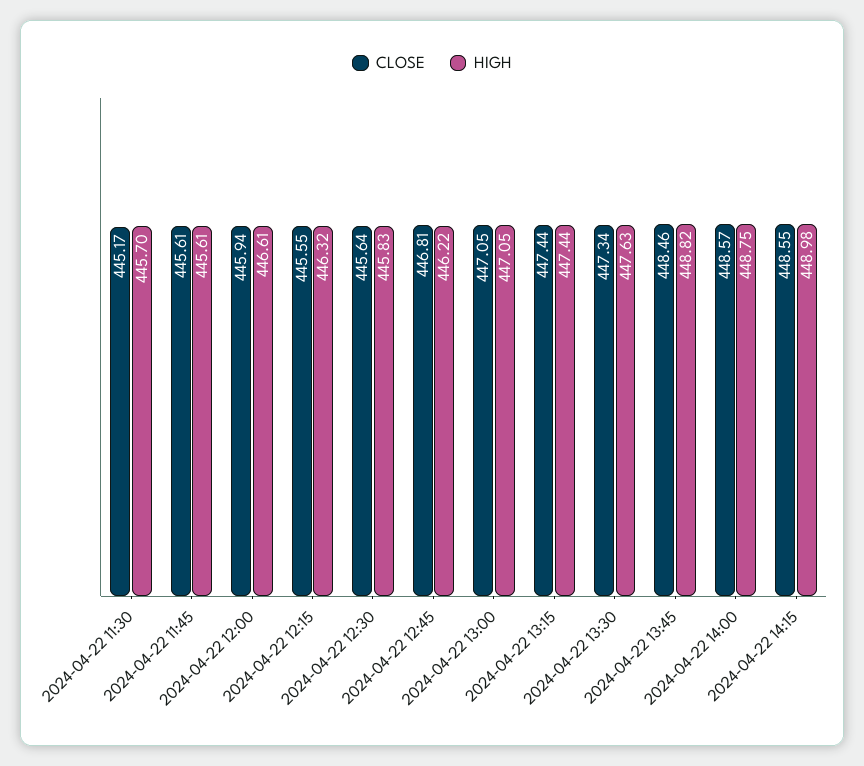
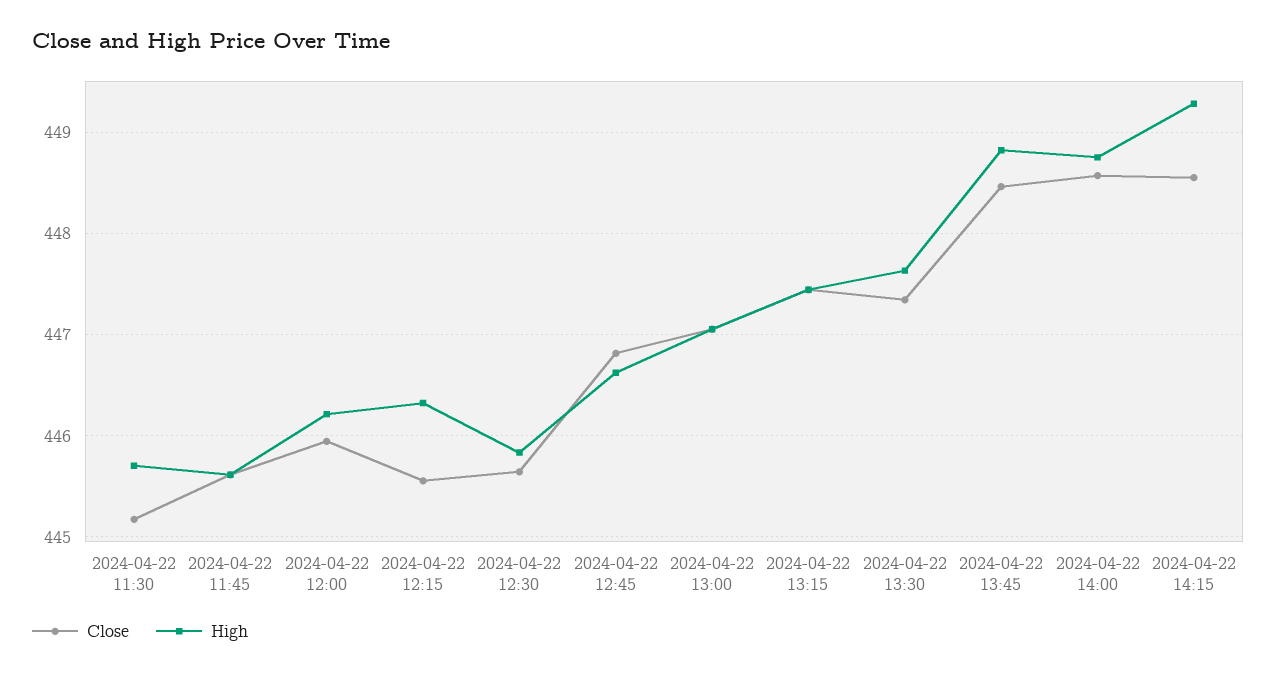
  {
    "CLOSE": {
      "2024-04-22 11:30": 445.17,
      "2024-04-22 11:45": 445.61,
      "2024-04-22 12:00": 445.94,
      "2024-04-22 12:15": 445.55,
      "2024-04-22 12:30": 445.64,
      "2024-04-22 12:45": 446.81,
      "2024-04-22 13:00": 447.05,
      "2024-04-22 13:15": 447.44,
      "2024-04-22 13:30": 447.34,
      "2024-04-22 13:45": 448.46,
      "2024-04-22 14:00": 448.57,
      "2024-04-22 14:15": 448.55
    },
    "HIGH": {
      "2024-04-22 11:30": 445.7,
      "2024-04-22 11:45": 445.61,
-     "2024-04-22 12:00": 446.61,
+     "2024-04-22 12:00": 446.2,
      "2024-04-22 12:15": 446.32,
      "2024-04-22 12:30": 445.83,
-     "2024-04-22 12:45": 446.22,
+     "2024-04-22 12:45": 446.6,
      "2024-04-22 13:00": 447.05,
      "2024-04-22 13:15": 447.44,
      "2024-04-22 13:30": 447.63,
      "2024-04-22 13:45": 448.82,
      "2024-04-22 14:00": 448.75,
-     "2024-04-22 14:15": 448.98
+     "2024-04-22 14:15": 449.3
    }
  }

